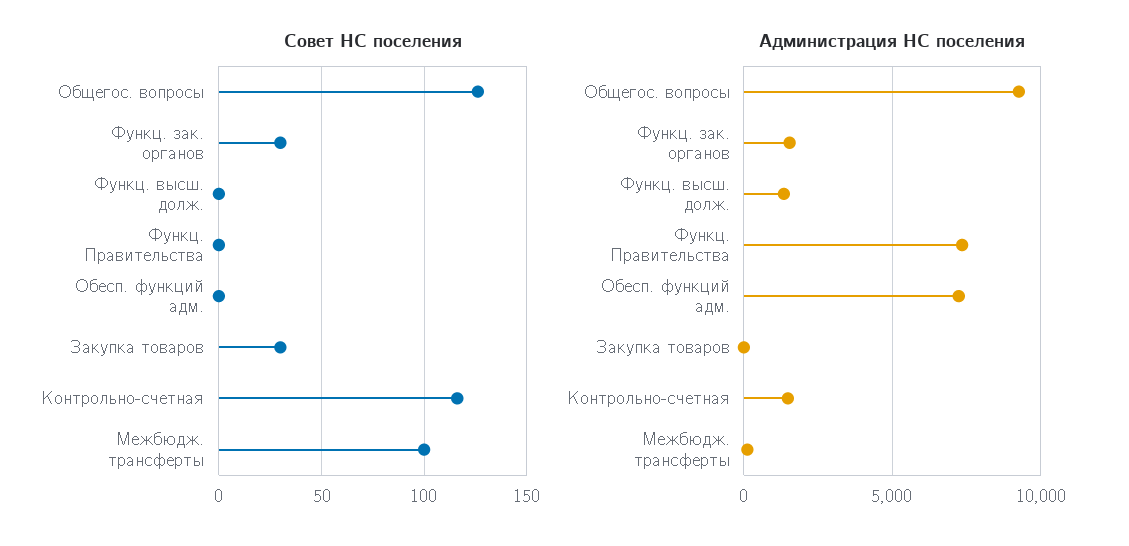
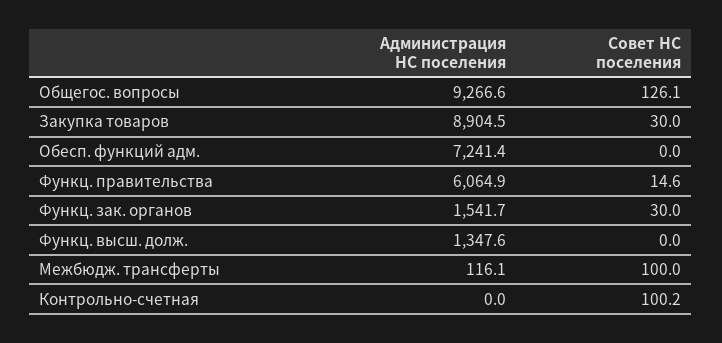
  {
    "Совет НС поселения": {
      "Общегос. вопросы": 126.1,
      "Функц. зак. органов": 30,
      "Функц. высш. долж.": 0,
-     "Функц. Правительства": 0,
+     "Функц. Правительства": 14.6,
      "Обесп. функций адм.": 0,
      "Закупка товаров": 30,
-     "Контрольно-счетная": 115,
+     "Контрольно-счетная": 100.2,
      "Межбюдж. трансферты": 100
    },
    "Администрация НС поселения": {
      "Общегос. вопросы": 9266.6,
      "Функц. зак. органов": 1541.7,
      "Функц. высш. долж.": 1347.6,
-     "Функц. Правительства": 7500,
+     "Функц. Правительства": 6064.9,
      "Обесп. функций адм.": 7241.4,
-     "Закупка товаров": 0,
+     "Закупка товаров": 8904.5,
-     "Контрольно-счетная": 1500,
+     "Контрольно-счетная": 0,
      "Межбюдж. трансферты": 116.1
    }
  }

